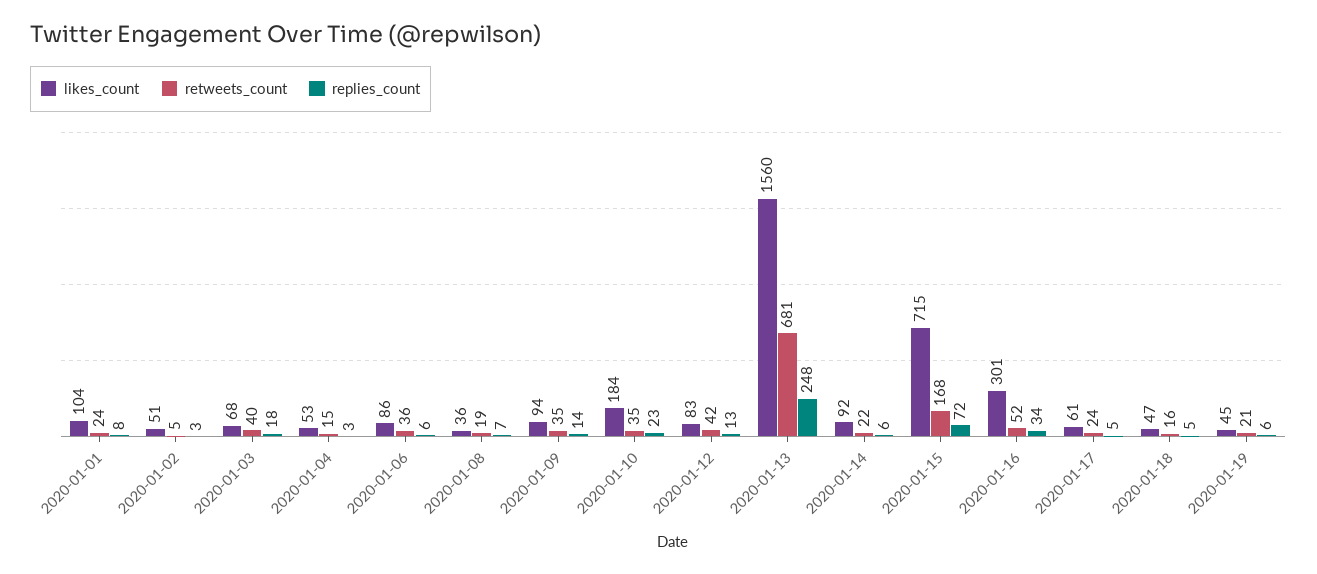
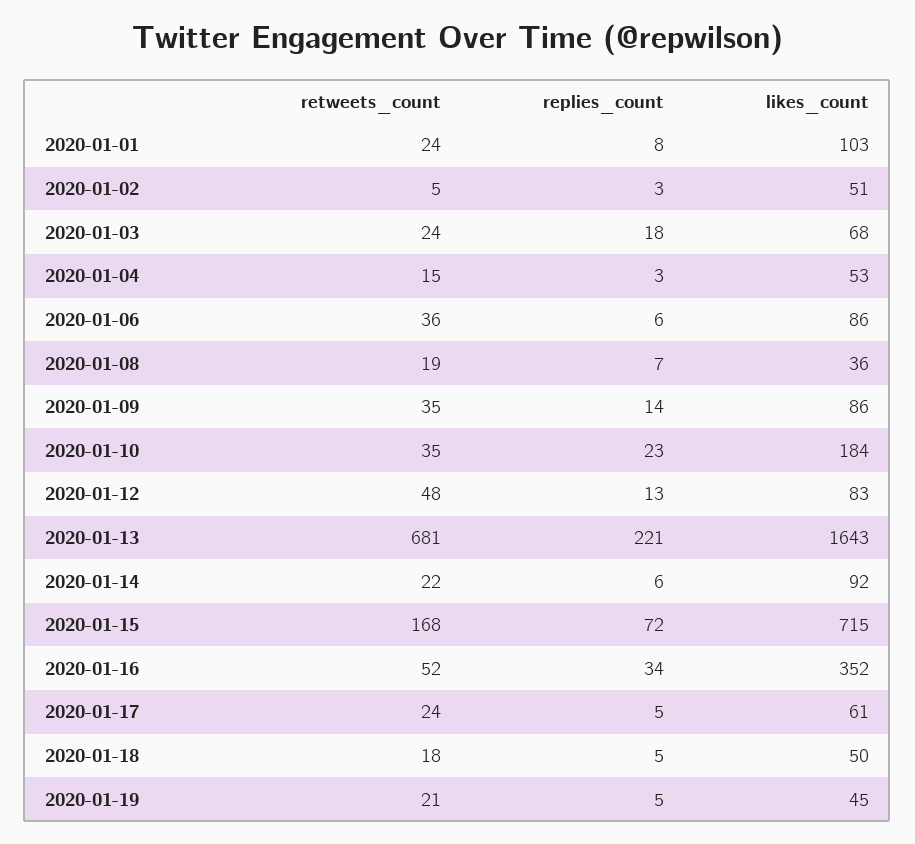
  {
    "likes_count": {
-     "2020-01-01": 104,
+     "2020-01-01": 103,
      "2020-01-02": 51,
      "2020-01-03": 68,
      "2020-01-04": 53,
      "2020-01-06": 86,
      "2020-01-08": 36,
-     "2020-01-09": 94,
+     "2020-01-09": 86,
      "2020-01-10": 184,
      "2020-01-12": 83,
-     "2020-01-13": 1560,
+     "2020-01-13": 1643,
      "2020-01-14": 92,
      "2020-01-15": 715,
-     "2020-01-16": 301,
+     "2020-01-16": 352,
      "2020-01-17": 61,
-     "2020-01-18": 47,
+     "2020-01-18": 50,
      "2020-01-19": 45
    },
    "retweets_count": {
      "2020-01-01": 24,
      "2020-01-02": 5,
-     "2020-01-03": 40,
+     "2020-01-03": 24,
      "2020-01-04": 15,
      "2020-01-06": 36,
      "2020-01-08": 19,
      "2020-01-09": 35,
      "2020-01-10": 35,
-     "2020-01-12": 42,
+     "2020-01-12": 48,
      "2020-01-13": 681,
      "2020-01-14": 22,
      "2020-01-15": 168,
      "2020-01-16": 52,
      "2020-01-17": 24,
-     "2020-01-18": 16,
+     "2020-01-18": 18,
      "2020-01-19": 21
    },
    "replies_count": {
      "2020-01-01": 8,
      "2020-01-02": 3,
      "2020-01-03": 18,
      "2020-01-04": 3,
      "2020-01-06": 6,
      "2020-01-08": 7,
      "2020-01-09": 14,
      "2020-01-10": 23,
      "2020-01-12": 13,
-     "2020-01-13": 248,
+     "2020-01-13": 221,
      "2020-01-14": 6,
      "2020-01-15": 72,
      "2020-01-16": 34,
      "2020-01-17": 5,
      "2020-01-18": 5,
-     "2020-01-19": 6
+     "2020-01-19": 5
    }
  }

